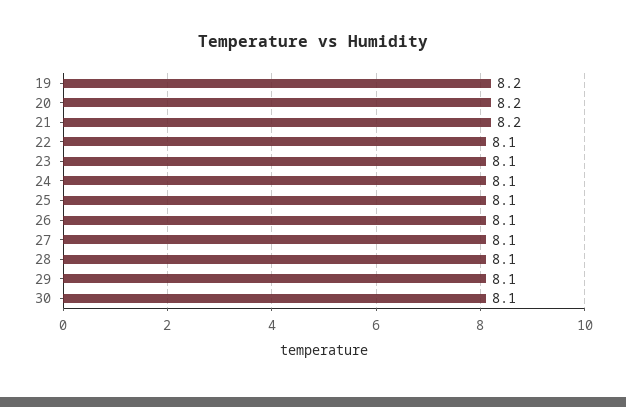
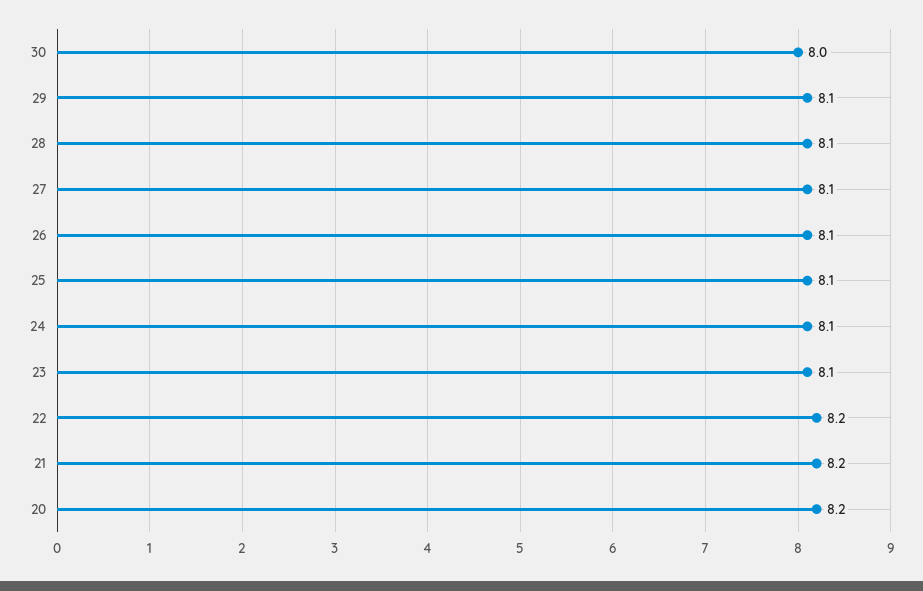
  {
-   "19": 8.2,
    "20": 8.2,
    "21": 8.2,
-   "22": 8.1,
+   "22": 8.2,
    "23": 8.1,
    "24": 8.1,
    "25": 8.1,
    "26": 8.1,
    "27": 8.1,
    "28": 8.1,
    "29": 8.1,
-   "30": 8.1
+   "30": 8
  }

